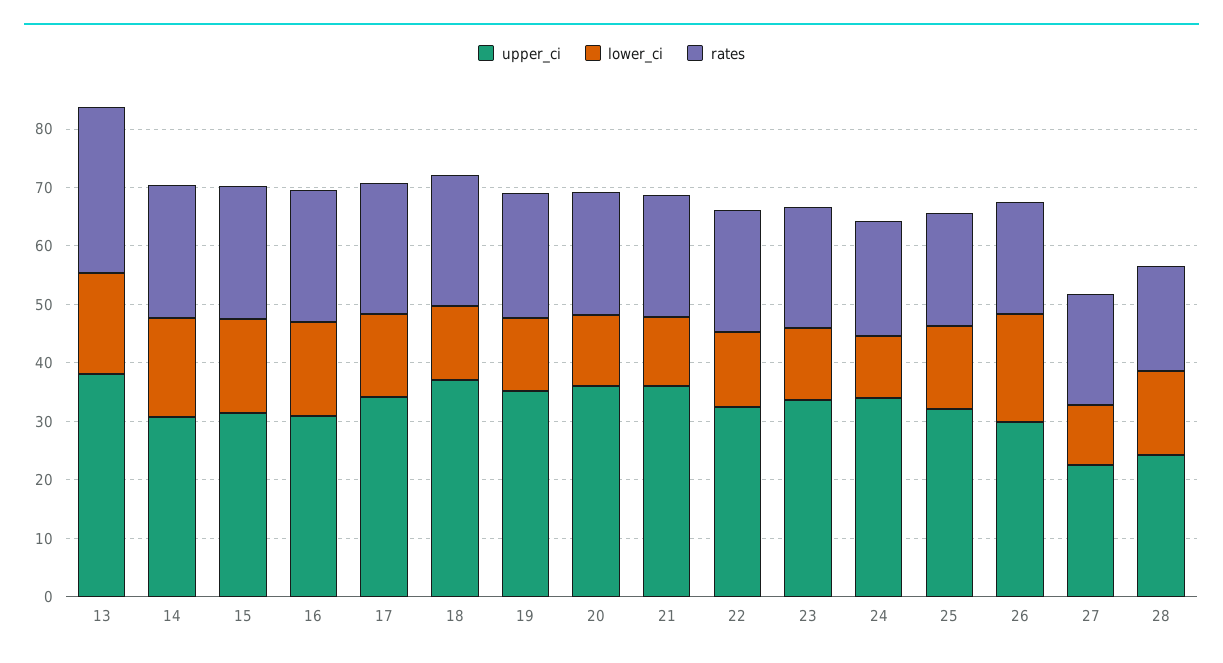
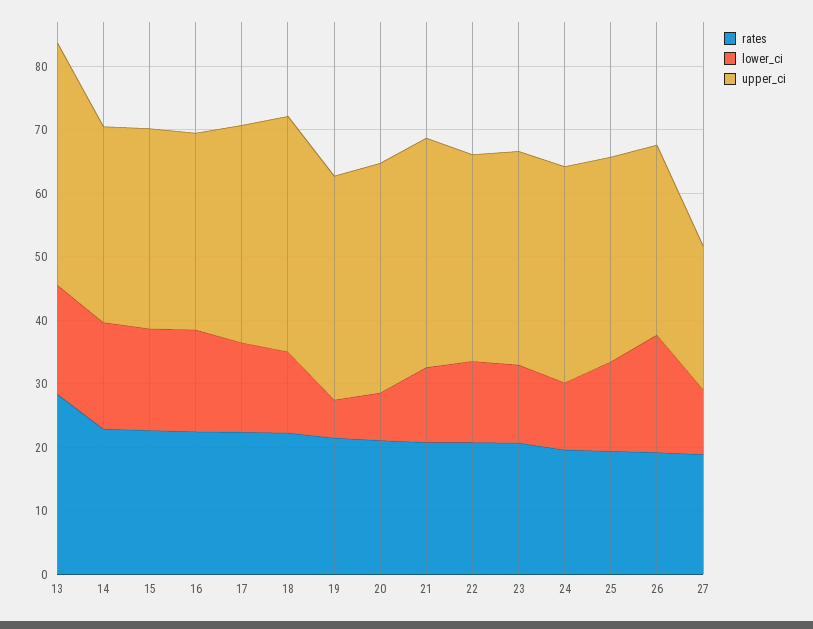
  {
    "upper_ci": {
      "13": 38,
      "14": 30,
      "15": 32,
      "16": 32,
      "17": 34,
      "18": 38,
      "19": 36,
      "20": 36,
      "21": 36,
      "22": 32,
      "23": 34,
      "24": 34,
      "25": 32,
      "26": 30,
-     "27": 22,
+     "27": 22
-     "28": 24
    },
    "lower_ci": {
      "13": 18,
      "14": 16,
      "15": 16,
      "16": 16,
      "17": 14,
      "18": 12,
-     "19": 12,
+     "19": 6,
-     "20": 12,
+     "20": 8,
      "21": 12,
      "22": 12,
      "23": 12,
      "24": 10,
      "25": 14,
      "26": 18,
-     "27": 10,
+     "27": 10
-     "28": 14
    },
    "rates": {
      "13": 28,
      "14": 22,
      "15": 22,
      "16": 22,
      "17": 22,
      "18": 22,
      "19": 22,
      "20": 22,
      "21": 20,
      "22": 20,
      "23": 20,
      "24": 20,
      "25": 20,
      "26": 20,
-     "27": 18,
+     "27": 18
-     "28": 18
    }
  }

